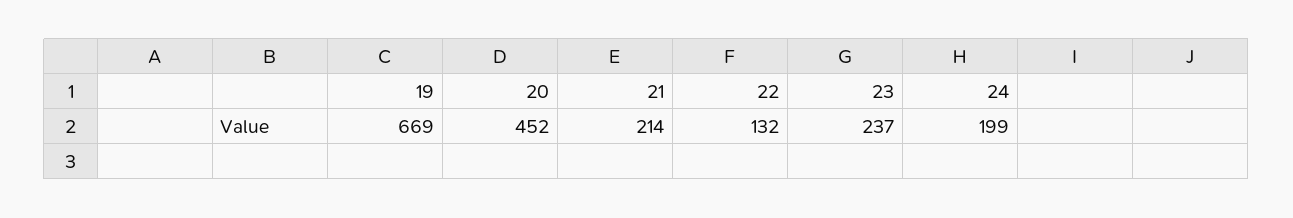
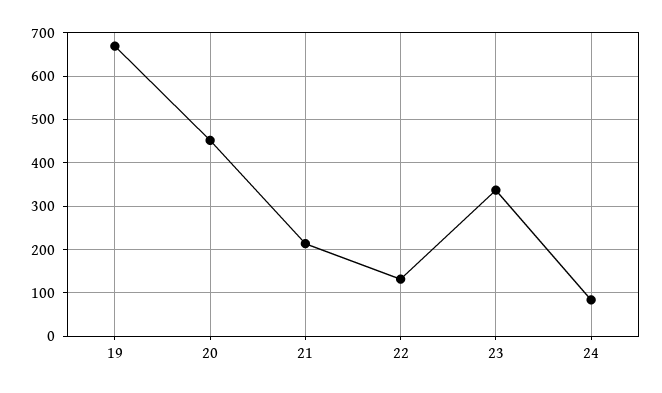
  {
    "19": 669,
    "20": 452,
    "21": 214,
    "22": 132,
-   "23": 237,
+   "23": 340,
-   "24": 199
+   "24": 80
  }

